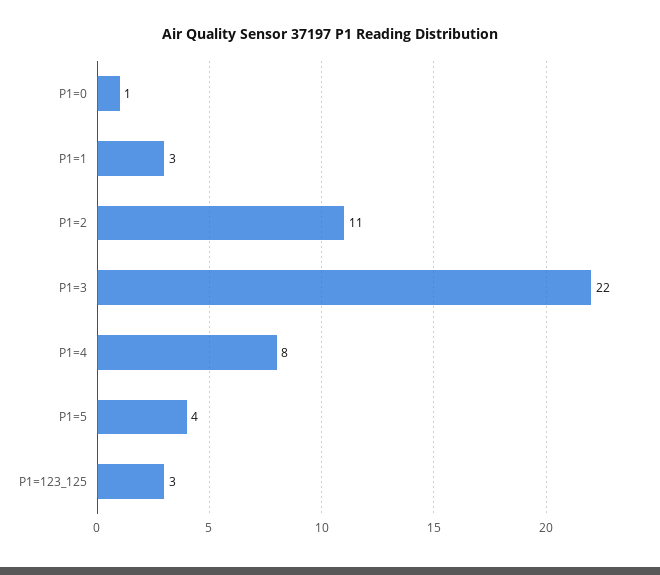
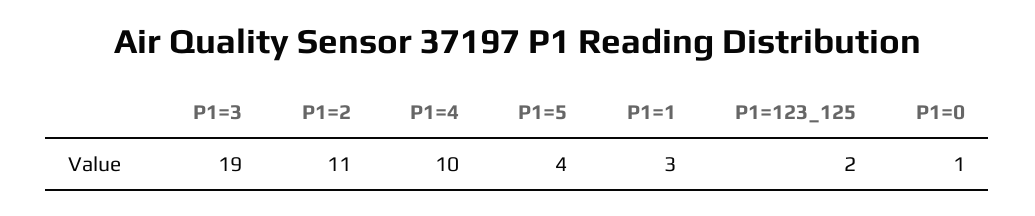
  {
    "P1=0": 1,
    "P1=1": 3,
    "P1=2": 11,
-   "P1=3": 22,
+   "P1=3": 19,
-   "P1=4": 8,
+   "P1=4": 10,
    "P1=5": 4,
-   "P1=123_125": 3
+   "P1=123_125": 2
  }

